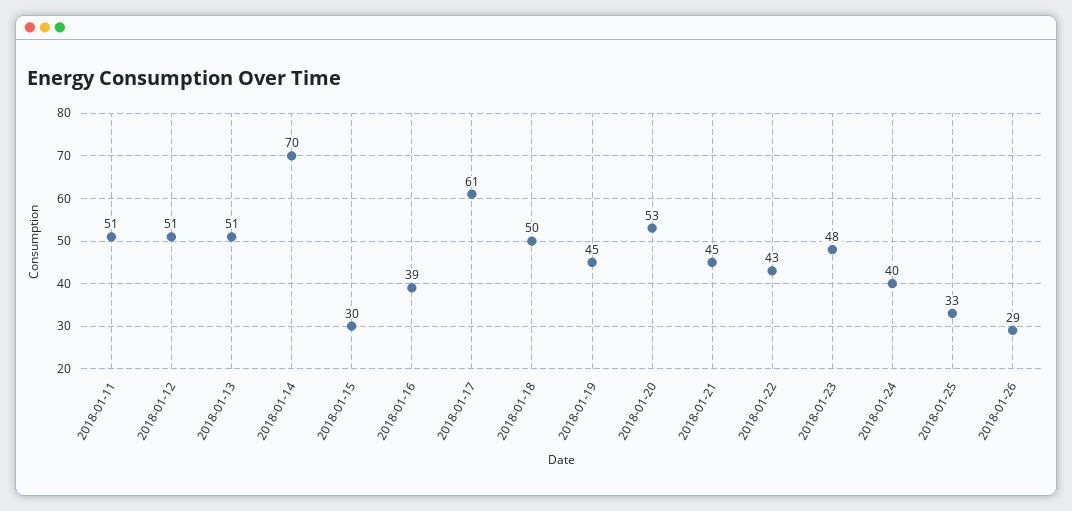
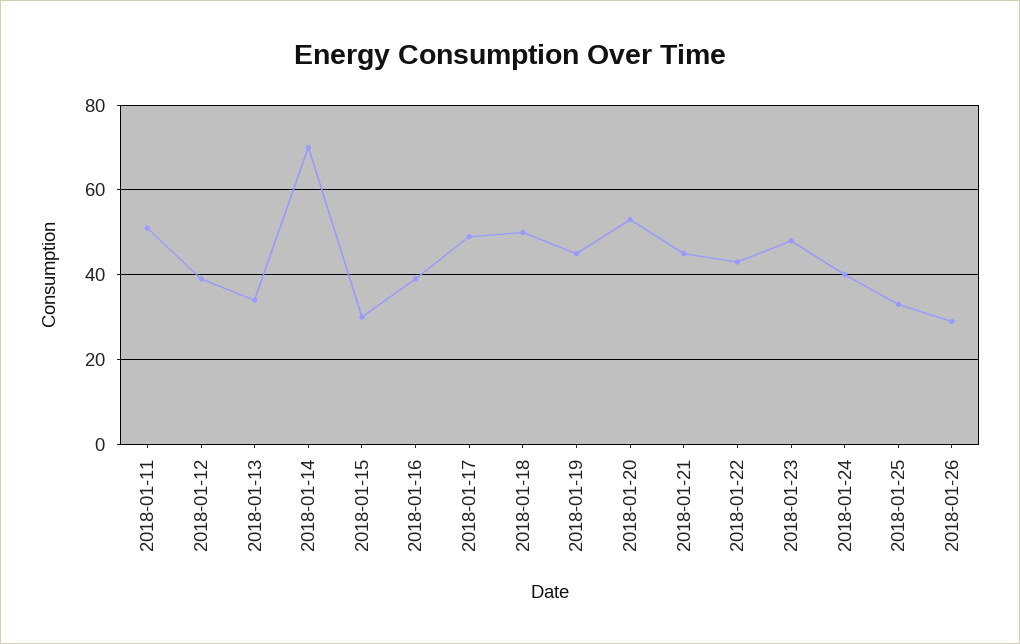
  {
    "2018-01-11": 51,
-   "2018-01-12": 51,
+   "2018-01-12": 40,
-   "2018-01-13": 51,
+   "2018-01-13": 35,
    "2018-01-14": 70,
    "2018-01-15": 30,
    "2018-01-16": 39,
-   "2018-01-17": 61,
+   "2018-01-17": 50,
    "2018-01-18": 50,
    "2018-01-19": 45,
    "2018-01-20": 53,
    "2018-01-21": 45,
    "2018-01-22": 43,
    "2018-01-23": 48,
    "2018-01-24": 40,
    "2018-01-25": 33,
    "2018-01-26": 29
  }

